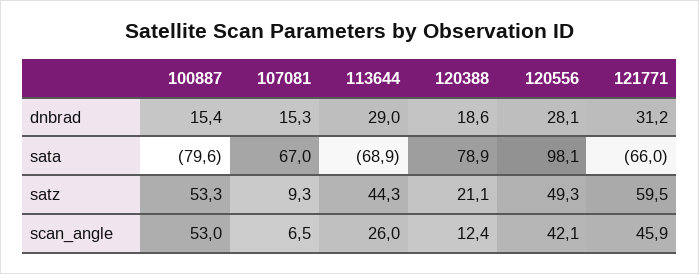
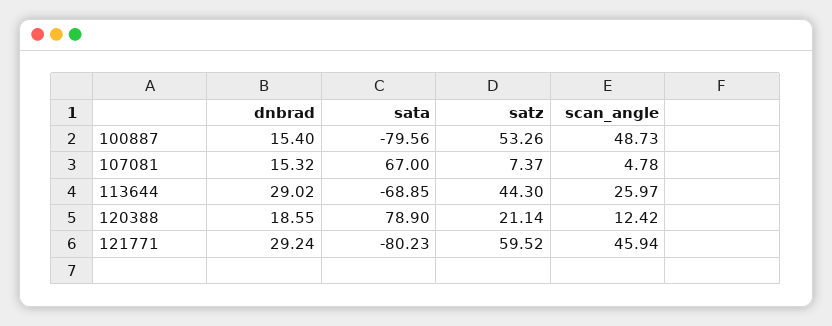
  {
    "100887": {
      "dnbrad": 15.4,
      "sata": -79.56,
      "satz": 53.26,
-     "scan_angle": 53
+     "scan_angle": 48.73
    },
    "107081": {
      "dnbrad": 15.32,
      "sata": 67,
-     "satz": 9.3,
+     "satz": 7.37,
-     "scan_angle": 6.5
+     "scan_angle": 4.78
    },
    "113644": {
      "dnbrad": 29.02,
      "sata": -68.85,
      "satz": 44.3,
      "scan_angle": 25.97
    },
    "120388": {
      "dnbrad": 18.55,
      "sata": 78.9,
      "satz": 21.14,
      "scan_angle": 12.42
    },
-   "120556": {
-     "dnbrad": 28.1,
-     "sata": 98.1,
-     "satz": 49.3,
-     "scan_angle": 42.1
-   },
    "121771": {
-     "dnbrad": 31.2,
+     "dnbrad": 29.24,
-     "sata": -66,
+     "sata": -80.23,
      "satz": 59.52,
      "scan_angle": 45.94
    }
  }

